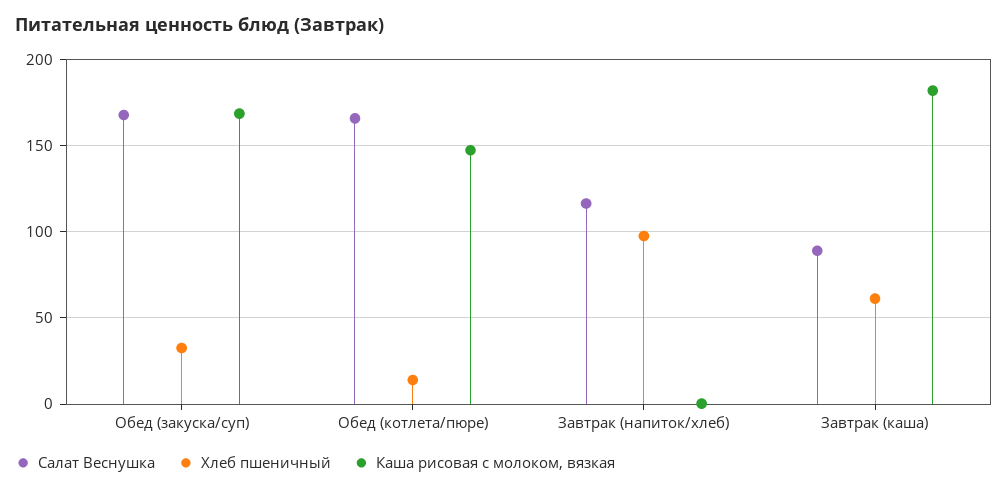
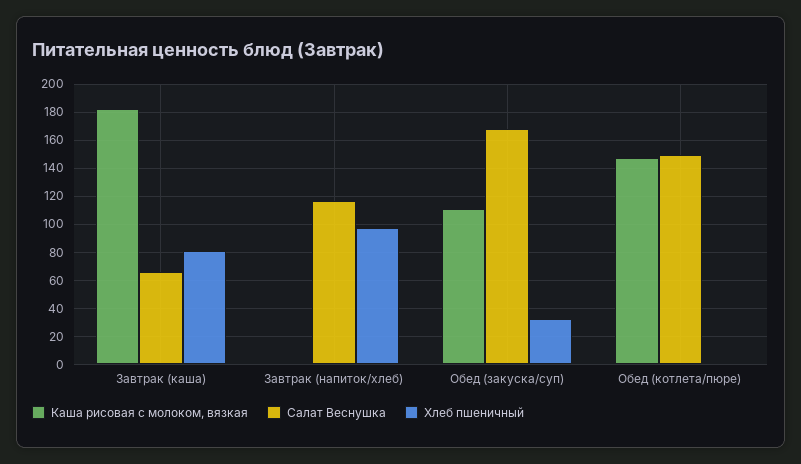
  {
    "Салат Веснушка": {
      "Обед (закуска/суп)": 170,
-     "Обед (котлета/пюре)": 165,
+     "Обед (котлета/пюре)": 150,
      "Завтрак (напиток/хлеб)": 115,
-     "Завтрак (каша)": 90
+     "Завтрак (каша)": 65
    },
    "Хлеб пшеничный": {
      "Обед (закуска/суп)": 35,
-     "Обед (котлета/пюре)": 15,
+     "Обед (котлета/пюре)": 0,
      "Завтрак (напиток/хлеб)": 100,
-     "Завтрак (каша)": 60
+     "Завтрак (каша)": 80
    },
    "Каша рисовая с молоком, вязкая": {
-     "Обед (закуска/суп)": 170,
+     "Обед (закуска/суп)": 110,
      "Обед (котлета/пюре)": 145,
      "Завтрак (напиток/хлеб)": 0,
      "Завтрак (каша)": 180
    }
  }

